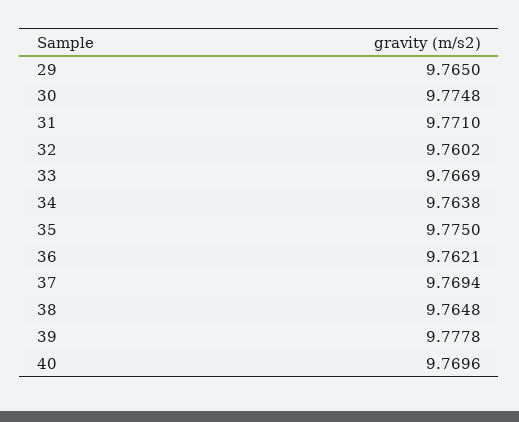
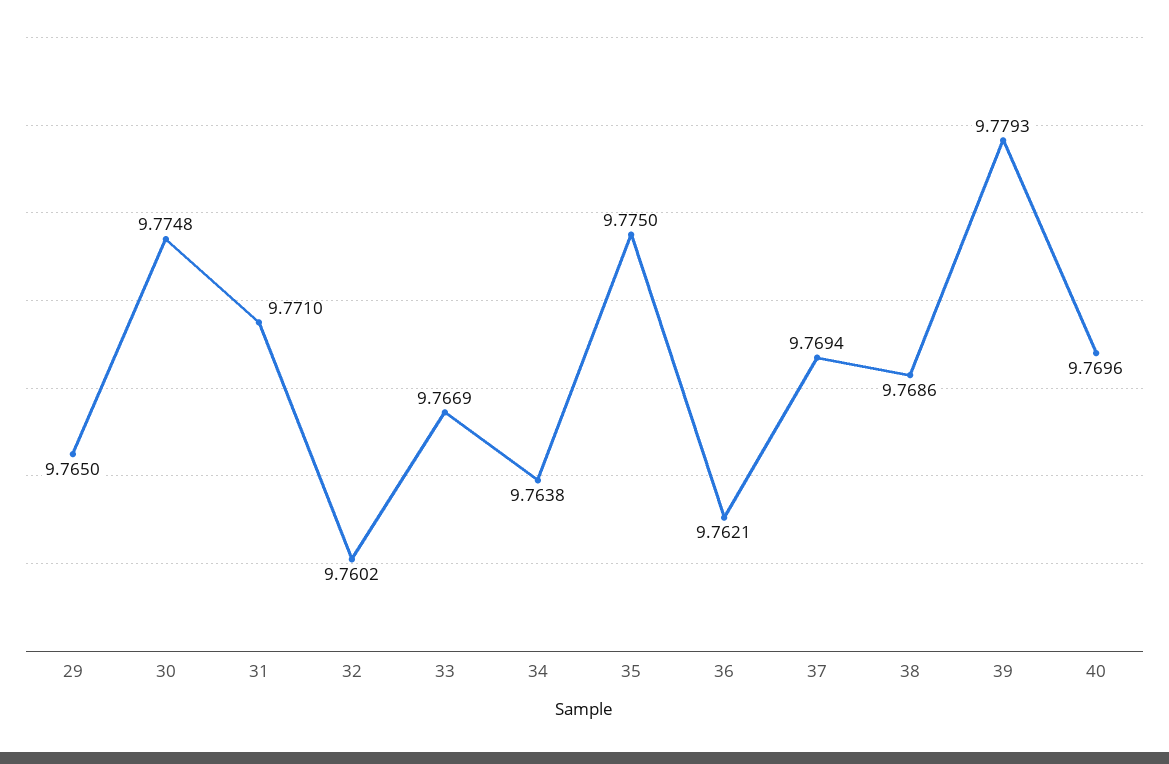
  {
    "29": 9.765,
    "30": 9.7748,
    "31": 9.771,
    "32": 9.7602,
    "33": 9.7669,
    "34": 9.7638,
    "35": 9.775,
    "36": 9.7621,
    "37": 9.7694,
-   "38": 9.7648,
+   "38": 9.7686,
-   "39": 9.7778,
+   "39": 9.7793,
    "40": 9.7696
  }

